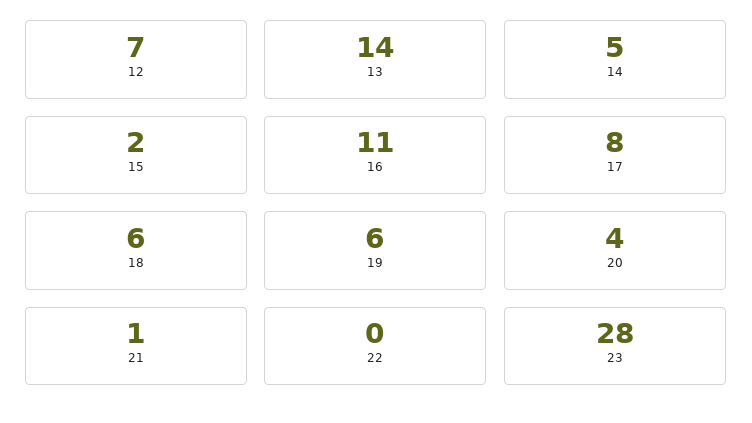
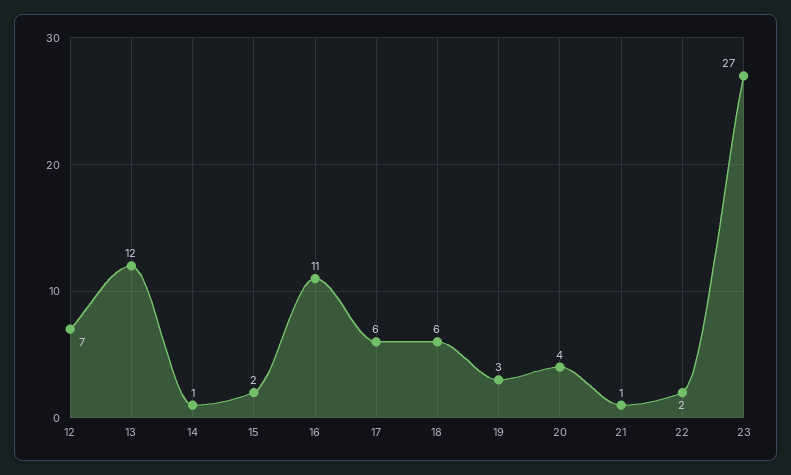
  {
    "12": 7,
-   "13": 14,
+   "13": 12,
-   "14": 5,
+   "14": 1,
    "15": 2,
    "16": 11,
-   "17": 8,
+   "17": 6,
    "18": 6,
-   "19": 6,
+   "19": 3,
    "20": 4,
    "21": 1,
-   "22": 0,
+   "22": 2,
-   "23": 28
+   "23": 27
  }

